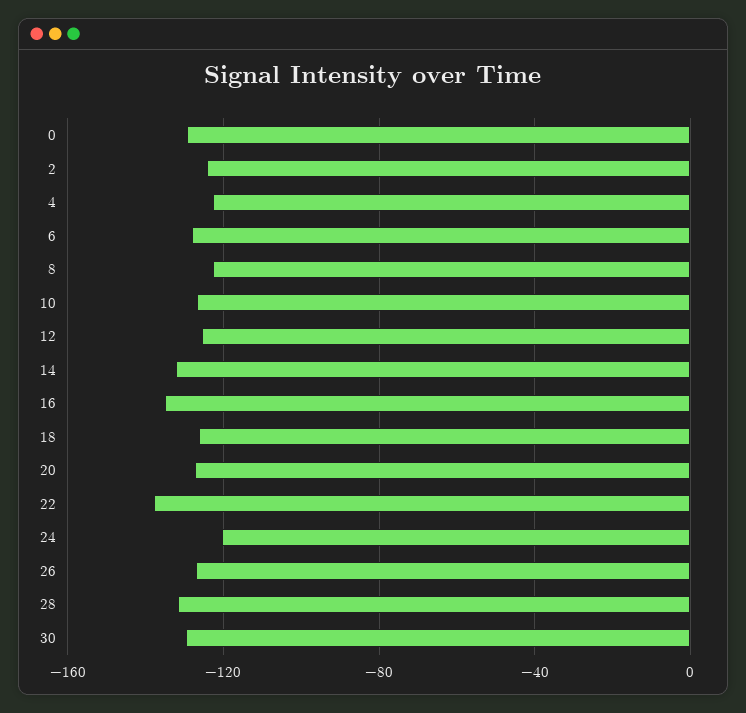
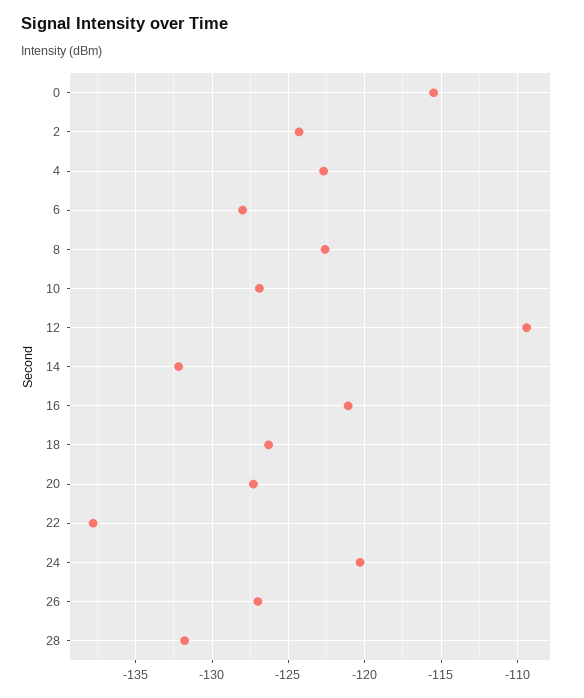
  {
-   "0": -130,
+   "0": -115.5,
    "2": -124.5,
    "4": -122.5,
    "6": -128,
    "8": -122.5,
    "10": -127,
-   "12": -125,
+   "12": -109.5,
    "14": -132,
-   "16": -135,
+   "16": -121,
    "18": -126.5,
    "20": -127.5,
    "22": -138,
    "24": -120.5,
    "26": -127,
-   "28": -132,
+   "28": -132
-   "30": -130
  }

